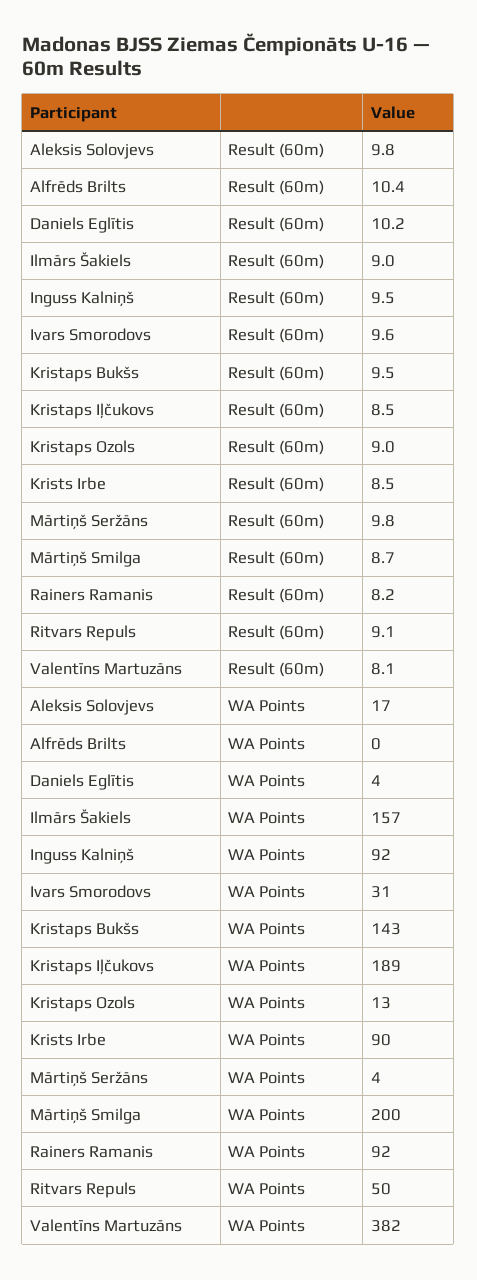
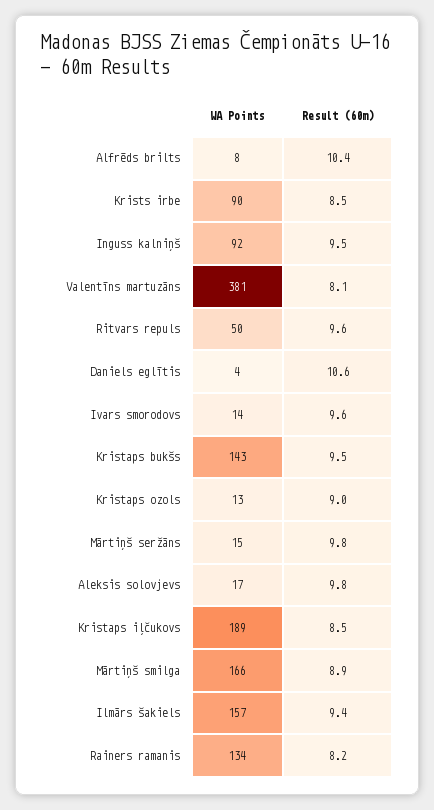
  {
    "Aleksis Solovjevs": {
      "Result (60m)": 9.8,
      "WA Points": 17
    },
    "Alfrēds Brilts": {
      "Result (60m)": 10.4,
-     "WA Points": 0
+     "WA Points": 8
    },
    "Daniels Eglītis": {
-     "Result (60m)": 10.2,
+     "Result (60m)": 10.6,
      "WA Points": 4
    },
    "Ilmārs Šakiels": {
-     "Result (60m)": 9,
+     "Result (60m)": 9.4,
      "WA Points": 157
    },
    "Inguss Kalniņš": {
      "Result (60m)": 9.5,
      "WA Points": 92
    },
    "Ivars Smorodovs": {
      "Result (60m)": 9.6,
-     "WA Points": 31
+     "WA Points": 14
    },
    "Kristaps Bukšs": {
      "Result (60m)": 9.5,
      "WA Points": 143
    },
    "Kristaps Iļčukovs": {
      "Result (60m)": 8.5,
      "WA Points": 189
    },
    "Kristaps Ozols": {
      "Result (60m)": 9,
      "WA Points": 13
    },
    "Krists Irbe": {
      "Result (60m)": 8.5,
      "WA Points": 90
    },
    "Mārtiņš Seržāns": {
      "Result (60m)": 9.8,
-     "WA Points": 4
+     "WA Points": 15
    },
    "Mārtiņš Smilga": {
-     "Result (60m)": 8.7,
+     "Result (60m)": 8.9,
-     "WA Points": 200
+     "WA Points": 166
    },
    "Rainers Ramanis": {
      "Result (60m)": 8.2,
-     "WA Points": 92
+     "WA Points": 134
    },
    "Ritvars Repuls": {
-     "Result (60m)": 9.1,
+     "Result (60m)": 9.6,
      "WA Points": 50
    },
    "Valentīns Martuzāns": {
      "Result (60m)": 8.1,
-     "WA Points": 382
+     "WA Points": 381
    }
  }

